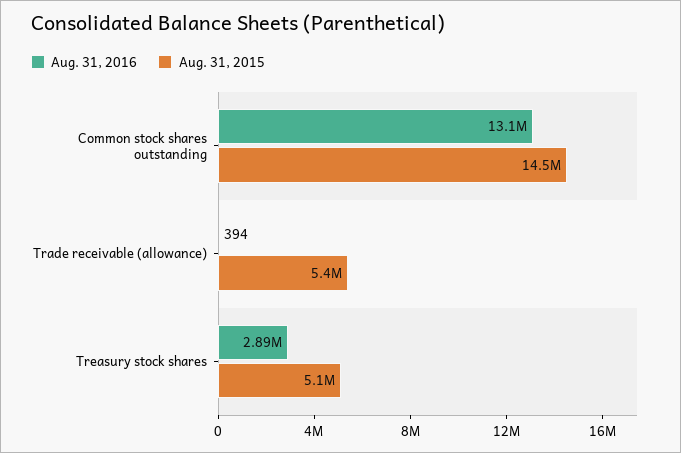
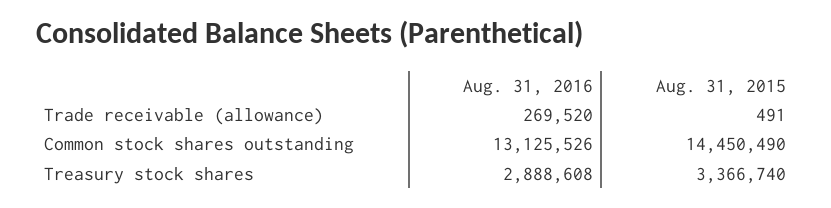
  {
    "Aug. 31, 2016": {
      "Common stock shares outstanding": 13125526,
-     "Trade receivable (allowance)": 394,
+     "Trade receivable (allowance)": 269520,
      "Treasury stock shares": 2888608
    },
    "Aug. 31, 2015": {
      "Common stock shares outstanding": 14450490,
-     "Trade receivable (allowance)": 5400000,
+     "Trade receivable (allowance)": 491,
-     "Treasury stock shares": 5100000
+     "Treasury stock shares": 3366740
    }
  }

